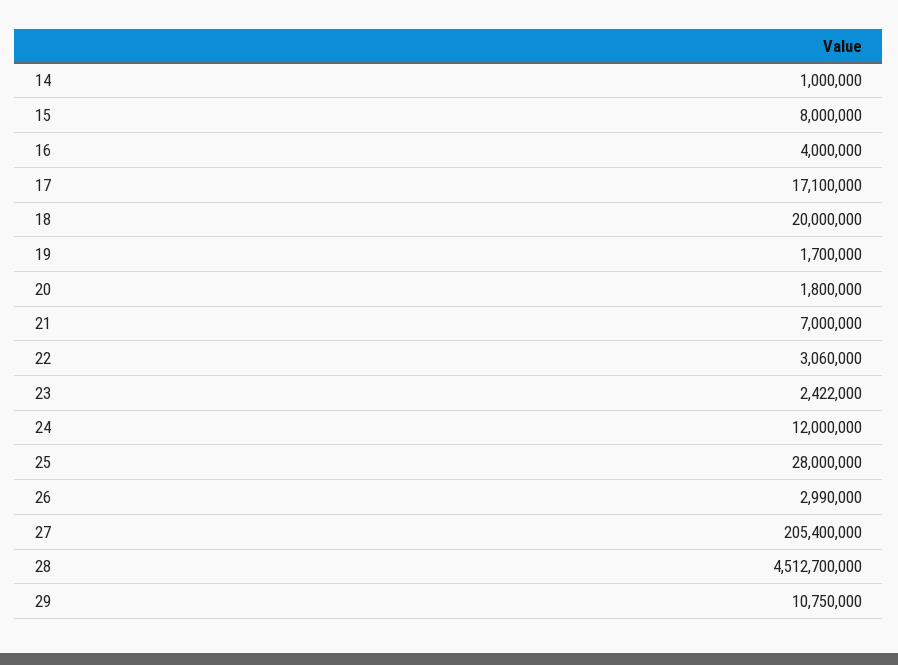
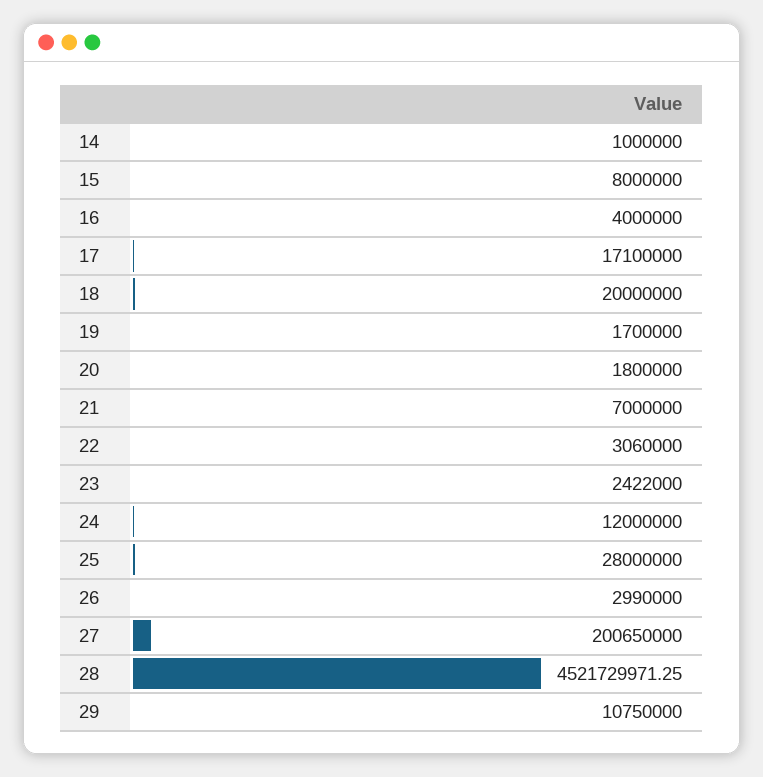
  {
    "14": 1000000,
    "15": 8000000,
    "16": 4000000,
    "17": 17100000,
    "18": 20000000,
    "19": 1700000,
    "20": 1800000,
    "21": 7000000,
    "22": 3060000,
    "23": 2422000,
    "24": 12000000,
    "25": 28000000,
    "26": 2990000,
-   "27": 205400000,
+   "27": 200650000,
-   "28": 4512700000,
+   "28": 4521729971.25,
    "29": 10750000
  }

